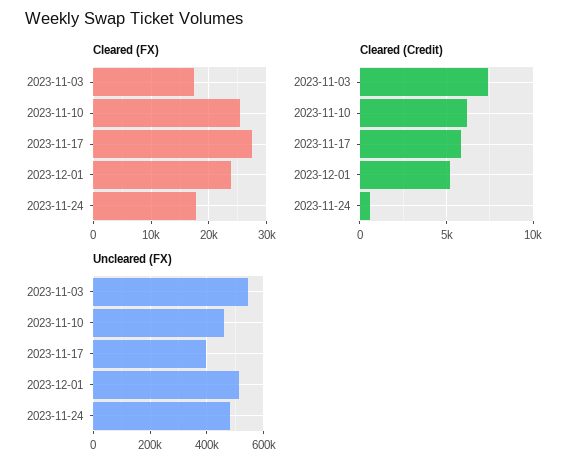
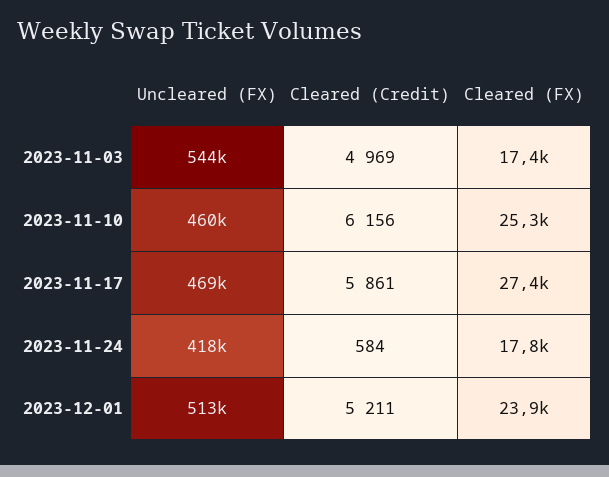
  {
    "Cleared (FX)": {
      "2023-11-03": 17400,
      "2023-11-10": 25300,
      "2023-11-17": 27400,
      "2023-12-01": 23900,
      "2023-11-24": 17800
    },
    "Cleared (Credit)": {
-     "2023-11-03": 7500,
+     "2023-11-03": 4969,
      "2023-11-10": 6156,
      "2023-11-17": 5861,
      "2023-12-01": 5211,
      "2023-11-24": 584
    },
    "Uncleared (FX)": {
      "2023-11-03": 544000,
      "2023-11-10": 460000,
-     "2023-11-17": 400000,
+     "2023-11-17": 469000,
      "2023-12-01": 513000,
-     "2023-11-24": 475000
+     "2023-11-24": 418000
    }
  }

